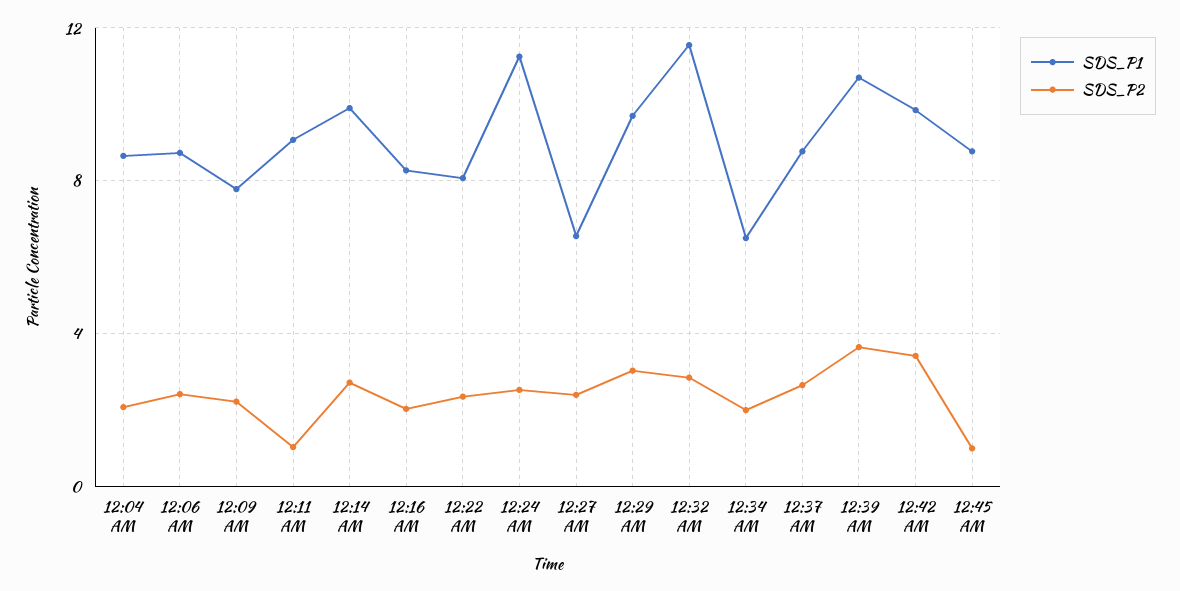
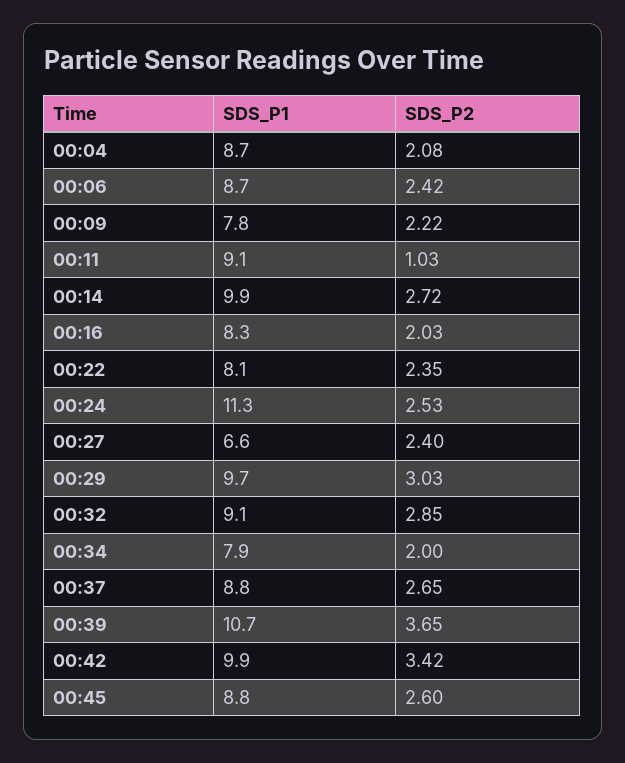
  {
    "SDS_P1": {
      "12:04 AM": 8.7,
      "12:06 AM": 8.7,
      "12:09 AM": 7.8,
      "12:11 AM": 9.1,
      "12:14 AM": 9.9,
      "12:16 AM": 8.3,
      "12:22 AM": 8.1,
      "12:24 AM": 11.3,
      "12:27 AM": 6.6,
      "12:29 AM": 9.7,
-     "12:32 AM": 11.5,
+     "12:32 AM": 9.1,
-     "12:34 AM": 6.5,
+     "12:34 AM": 7.9,
      "12:37 AM": 8.8,
      "12:39 AM": 10.7,
      "12:42 AM": 9.9,
      "12:45 AM": 8.8
    },
    "SDS_P2": {
      "12:04 AM": 2.08,
      "12:06 AM": 2.42,
      "12:09 AM": 2.22,
      "12:11 AM": 1.03,
      "12:14 AM": 2.72,
      "12:16 AM": 2.03,
      "12:22 AM": 2.35,
      "12:24 AM": 2.53,
      "12:27 AM": 2.4,
      "12:29 AM": 3.03,
      "12:32 AM": 2.85,
      "12:34 AM": 2,
      "12:37 AM": 2.65,
      "12:39 AM": 3.65,
      "12:42 AM": 3.42,
-     "12:45 AM": 1
+     "12:45 AM": 2.6
    }
  }

